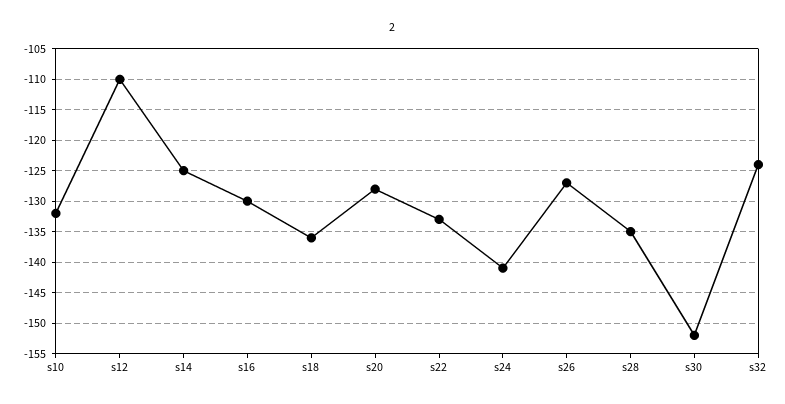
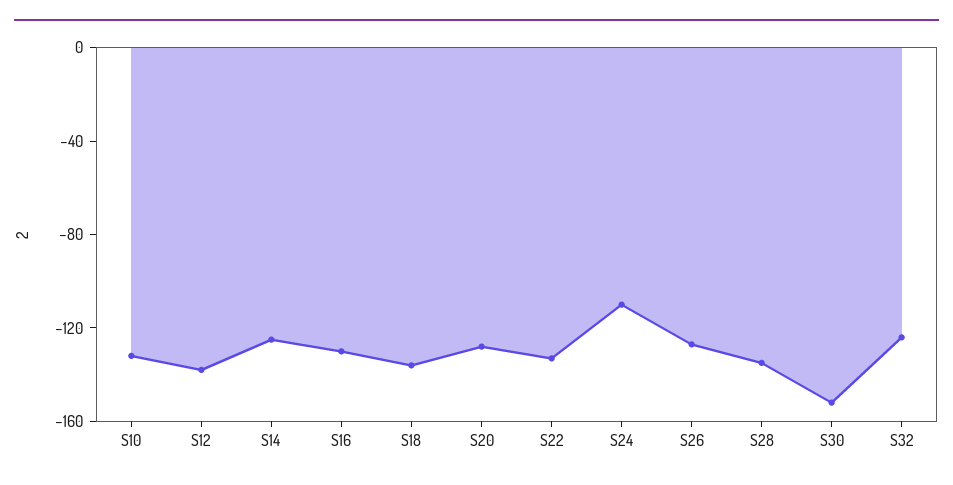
  {
    "s10": -132,
-   "s12": -110,
+   "s12": -140,
    "s14": -125,
    "s16": -130,
    "s18": -136,
    "s20": -128,
    "s22": -133,
-   "s24": -141,
+   "s24": -110,
    "s26": -127,
    "s28": -135,
    "s30": -152,
    "s32": -124
  }

